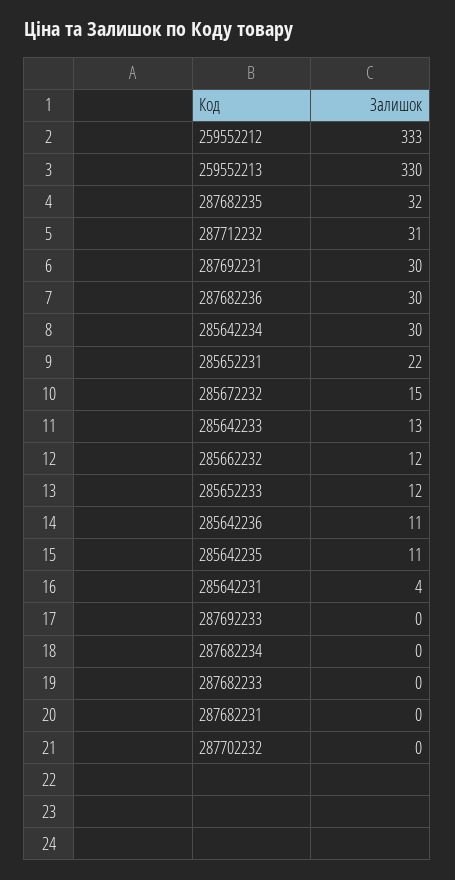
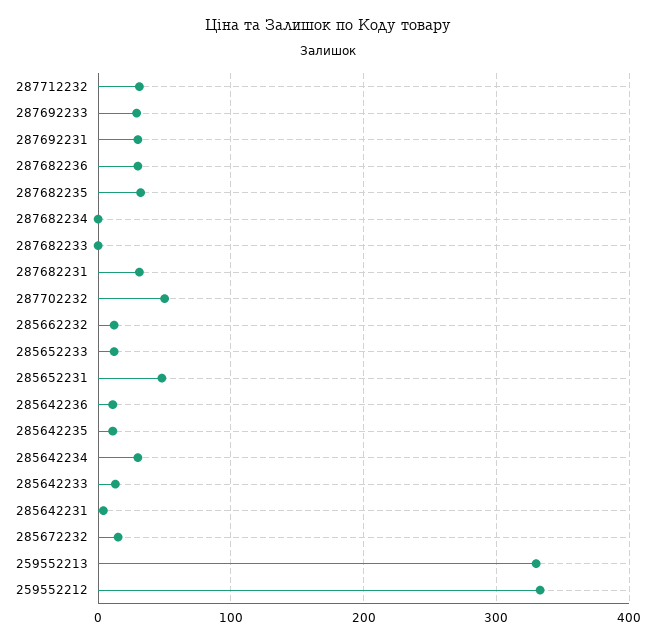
  {
    "259552212": 333,
    "259552213": 330,
    "287682235": 32,
    "287712232": 31,
    "287692231": 30,
    "287682236": 30,
    "285642234": 30,
-   "285652231": 22,
+   "285652231": 50,
    "285672232": 15,
    "285642233": 13,
    "285662232": 12,
    "285652233": 12,
    "285642236": 11,
    "285642235": 11,
    "285642231": 4,
-   "287692233": 0,
+   "287692233": 30,
    "287682234": 0,
    "287682233": 0,
-   "287682231": 0,
+   "287682231": 30,
-   "287702232": 0
+   "287702232": 50
  }

